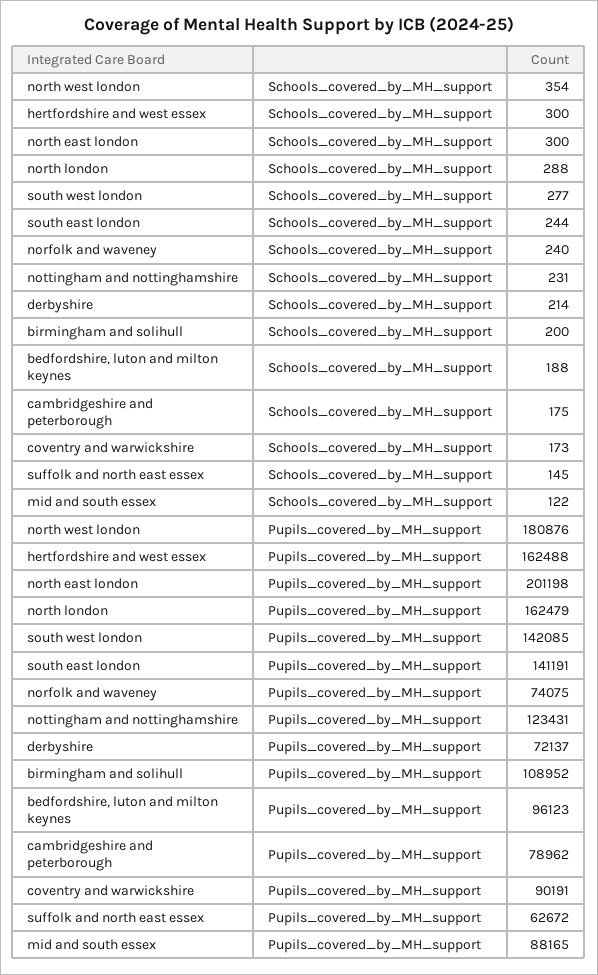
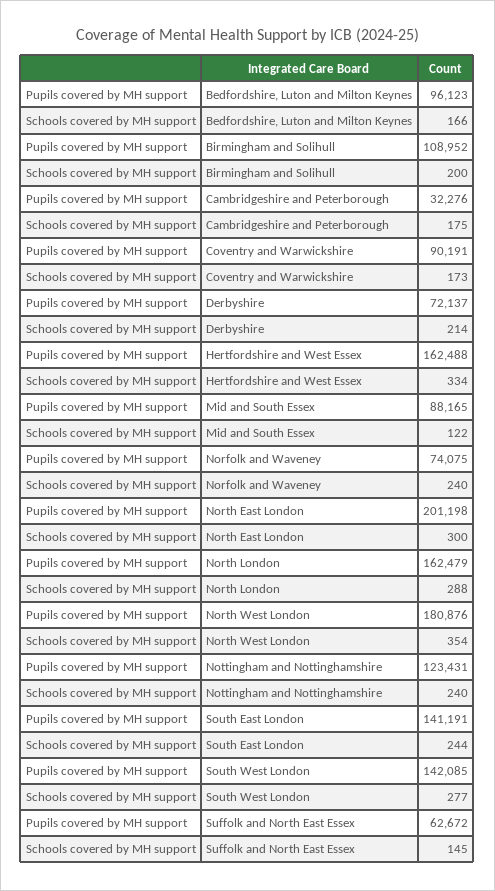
  {
    "north west london": {
      "Schools_covered_by_MH_support": 354,
      "Pupils_covered_by_MH_support": 180876
    },
    "hertfordshire and west essex": {
-     "Schools_covered_by_MH_support": 300,
+     "Schools_covered_by_MH_support": 334,
      "Pupils_covered_by_MH_support": 162488
    },
    "north east london": {
      "Schools_covered_by_MH_support": 300,
      "Pupils_covered_by_MH_support": 201198
    },
    "north london": {
      "Schools_covered_by_MH_support": 288,
      "Pupils_covered_by_MH_support": 162479
    },
    "south west london": {
      "Schools_covered_by_MH_support": 277,
      "Pupils_covered_by_MH_support": 142085
    },
    "south east london": {
      "Schools_covered_by_MH_support": 244,
      "Pupils_covered_by_MH_support": 141191
    },
    "norfolk and waveney": {
      "Schools_covered_by_MH_support": 240,
      "Pupils_covered_by_MH_support": 74075
    },
    "nottingham and nottinghamshire": {
-     "Schools_covered_by_MH_support": 231,
+     "Schools_covered_by_MH_support": 240,
      "Pupils_covered_by_MH_support": 123431
    },
    "derbyshire": {
      "Schools_covered_by_MH_support": 214,
      "Pupils_covered_by_MH_support": 72137
    },
    "birmingham and solihull": {
      "Schools_covered_by_MH_support": 200,
      "Pupils_covered_by_MH_support": 108952
    },
    "bedfordshire, luton and milton keynes": {
-     "Schools_covered_by_MH_support": 188,
+     "Schools_covered_by_MH_support": 166,
      "Pupils_covered_by_MH_support": 96123
    },
    "cambridgeshire and peterborough": {
      "Schools_covered_by_MH_support": 175,
-     "Pupils_covered_by_MH_support": 78962
+     "Pupils_covered_by_MH_support": 32276
    },
    "coventry and warwickshire": {
      "Schools_covered_by_MH_support": 173,
      "Pupils_covered_by_MH_support": 90191
    },
    "suffolk and north east essex": {
      "Schools_covered_by_MH_support": 145,
      "Pupils_covered_by_MH_support": 62672
    },
    "mid and south essex": {
      "Schools_covered_by_MH_support": 122,
      "Pupils_covered_by_MH_support": 88165
    }
  }

